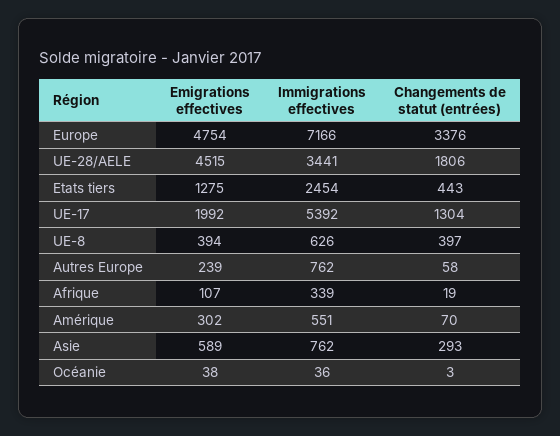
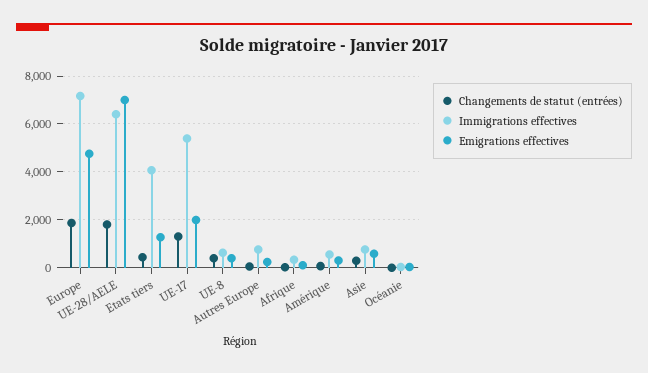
  {
    "Emigrations effectives": {
      "Europe": 4754,
-     "UE-28/AELE": 4515,
+     "UE-28/AELE": 7000,
      "Etats tiers": 1275,
      "UE-17": 1992,
      "UE-8": 394,
      "Autres Europe": 239,
      "Afrique": 107,
      "Amérique": 302,
      "Asie": 589,
      "Océanie": 38
    },
    "Immigrations effectives": {
      "Europe": 7166,
-     "UE-28/AELE": 3441,
+     "UE-28/AELE": 6500,
-     "Etats tiers": 2454,
+     "Etats tiers": 4000,
      "UE-17": 5392,
      "UE-8": 626,
      "Autres Europe": 762,
      "Afrique": 339,
      "Amérique": 551,
      "Asie": 762,
      "Océanie": 36
    },
    "Changements de statut (entrées)": {
-     "Europe": 3376,
+     "Europe": 2000,
      "UE-28/AELE": 1806,
      "Etats tiers": 443,
      "UE-17": 1304,
      "UE-8": 397,
      "Autres Europe": 58,
      "Afrique": 19,
      "Amérique": 70,
      "Asie": 293,
      "Océanie": 3
    }
  }

